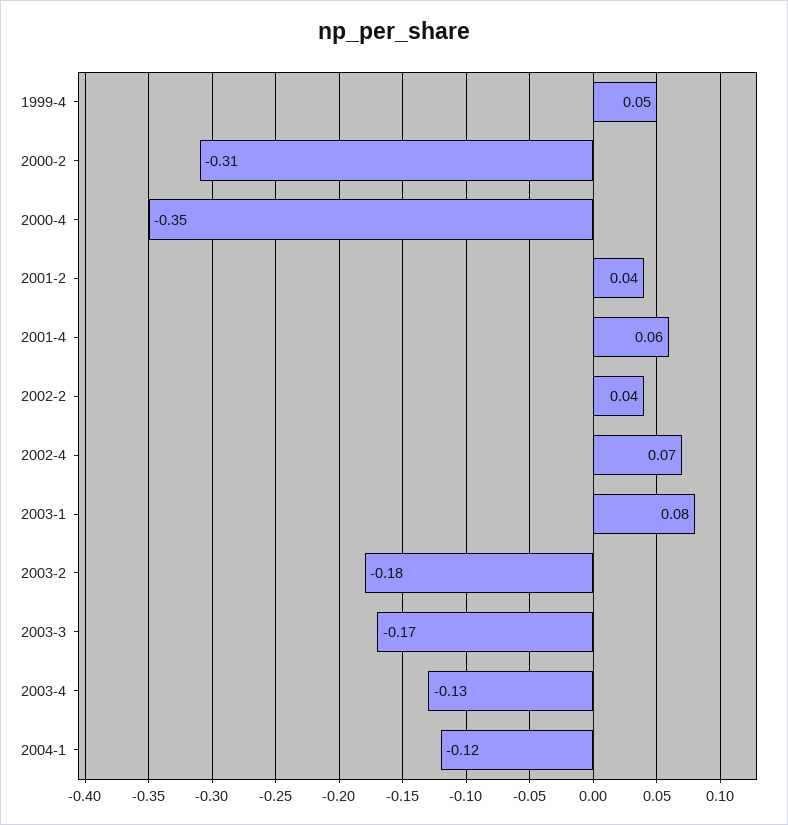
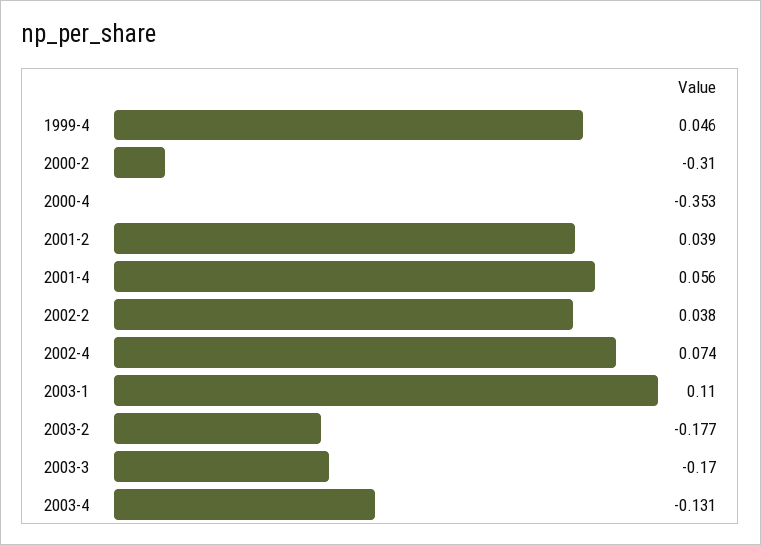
  {
    "1999-4": 0.046,
    "2000-2": -0.31,
    "2000-4": -0.353,
    "2001-2": 0.039,
    "2001-4": 0.056,
    "2002-2": 0.038,
    "2002-4": 0.074,
-   "2003-1": 0.08,
+   "2003-1": 0.11,
    "2003-2": -0.177,
    "2003-3": -0.17,
-   "2003-4": -0.131,
+   "2003-4": -0.131
-   "2004-1": -0.12
  }

